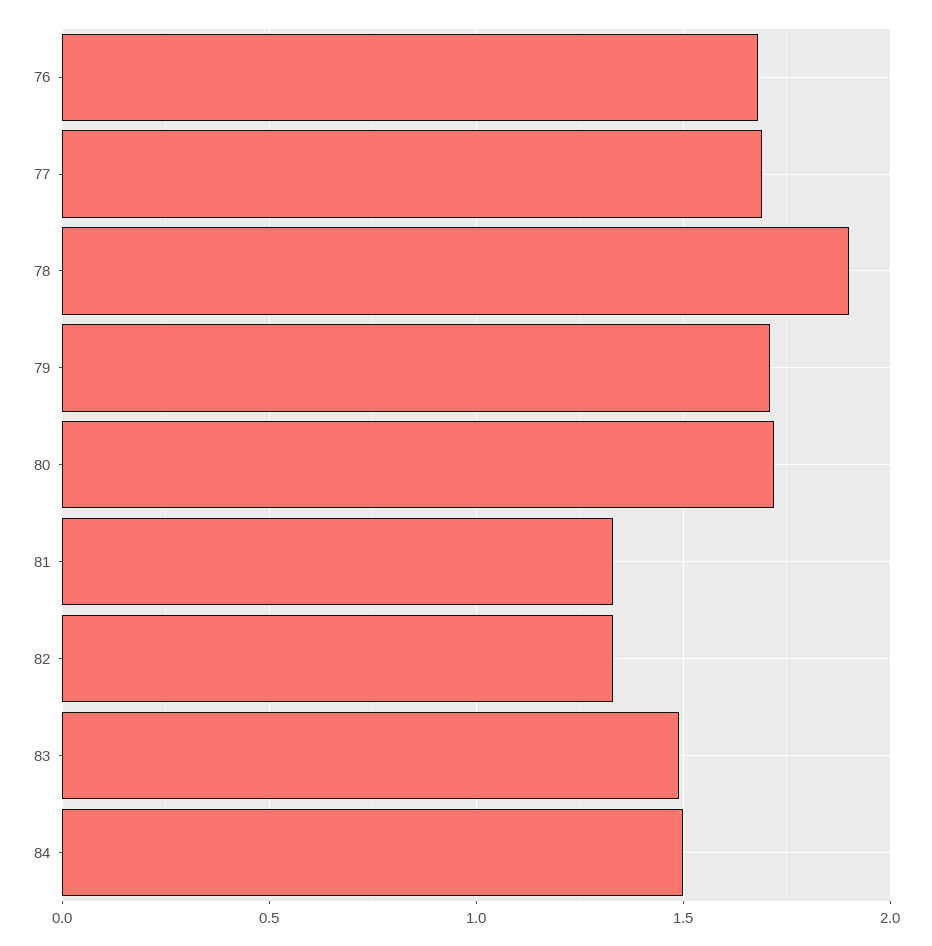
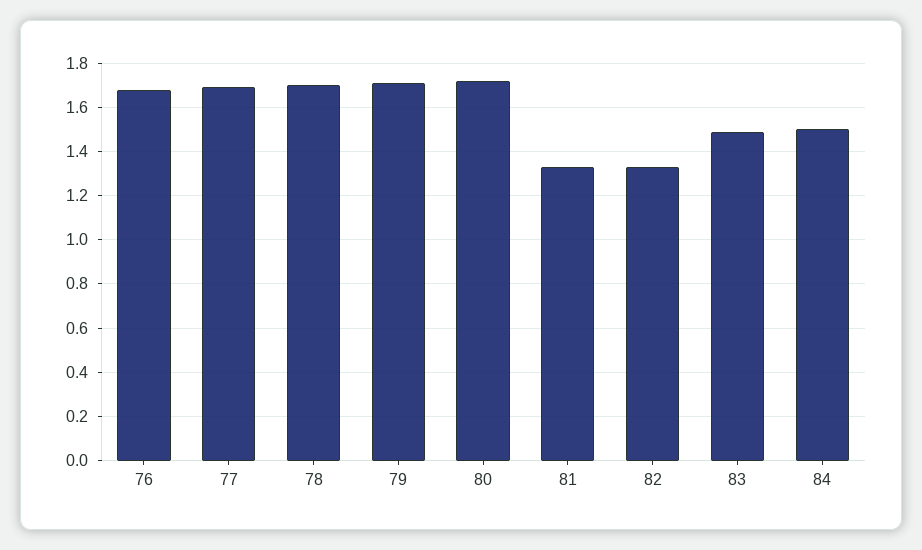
  {
    "76": 1.7,
    "77": 1.7,
-   "78": 1.9,
+   "78": 1.7,
    "79": 1.7,
    "80": 1.7,
    "81": 1.35,
    "82": 1.35,
    "83": 1.5,
    "84": 1.5
  }

